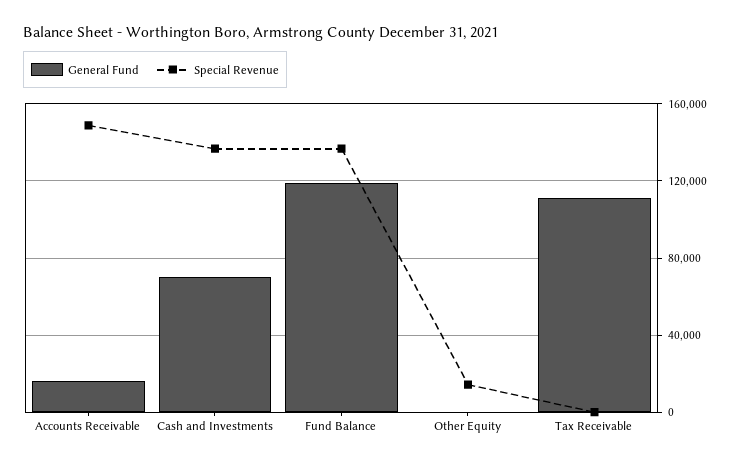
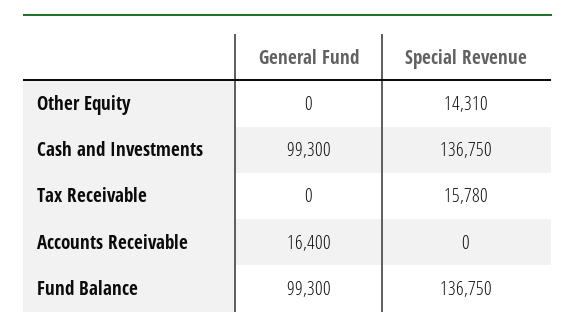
  {
    "General Fund": {
      "Accounts Receivable": 16400,
-     "Cash and Investments": 70000,
+     "Cash and Investments": 99300,
-     "Fund Balance": 120000,
+     "Fund Balance": 99300,
      "Other Equity": 0,
-     "Tax Receivable": 110000
+     "Tax Receivable": 0
    },
    "Special Revenue": {
-     "Accounts Receivable": 150000,
+     "Accounts Receivable": 0,
      "Cash and Investments": 136750,
      "Fund Balance": 136750,
      "Other Equity": 14310,
-     "Tax Receivable": 0
+     "Tax Receivable": 15780
    }
  }

